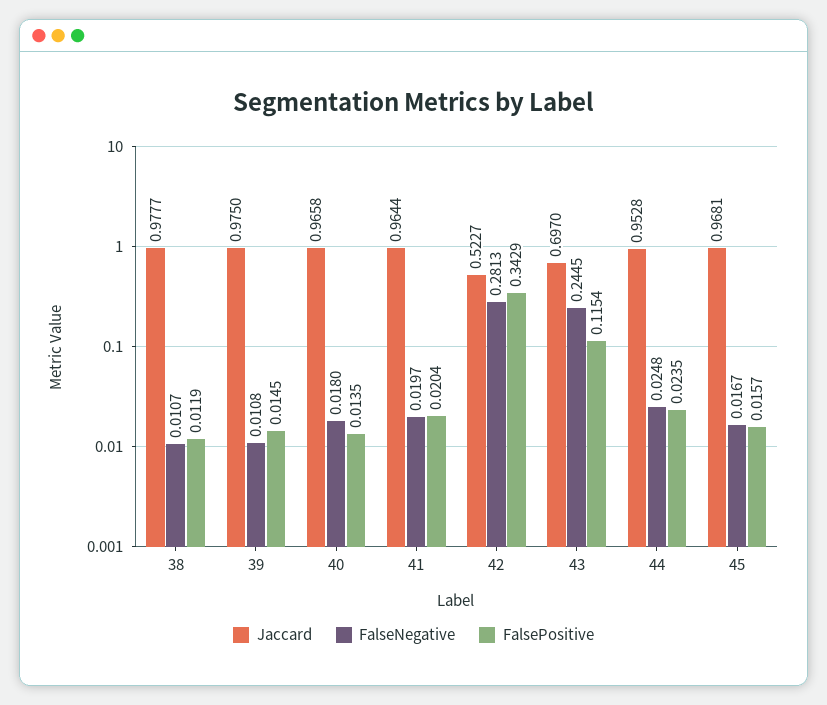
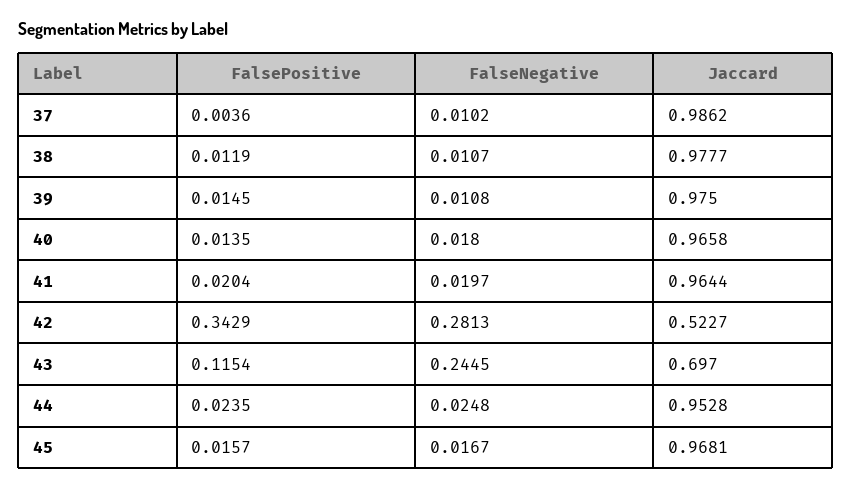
  {
    "Jaccard": {
      "38": 0.9777,
      "39": 0.975,
      "40": 0.9658,
      "41": 0.9644,
      "42": 0.5227,
      "43": 0.697,
      "44": 0.9528,
-     "45": 0.9681
+     "45": 0.9681,
+     "37": 0.9862
    },
    "FalseNegative": {
      "38": 0.0107,
      "39": 0.0108,
      "40": 0.018,
      "41": 0.0197,
      "42": 0.2813,
      "43": 0.2445,
      "44": 0.0248,
-     "45": 0.0167
+     "45": 0.0167,
+     "37": 0.0102
    },
    "FalsePositive": {
      "38": 0.0119,
      "39": 0.0145,
      "40": 0.0135,
      "41": 0.0204,
      "42": 0.3429,
      "43": 0.1154,
      "44": 0.0235,
-     "45": 0.0157
+     "45": 0.0157,
+     "37": 0.0036
    }
  }

